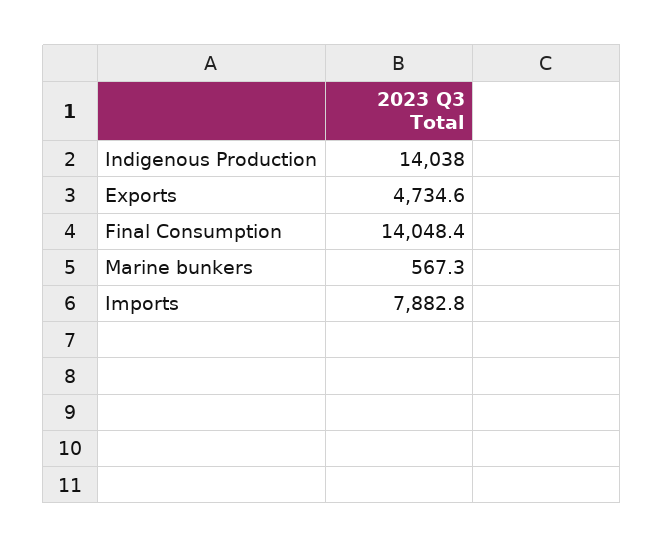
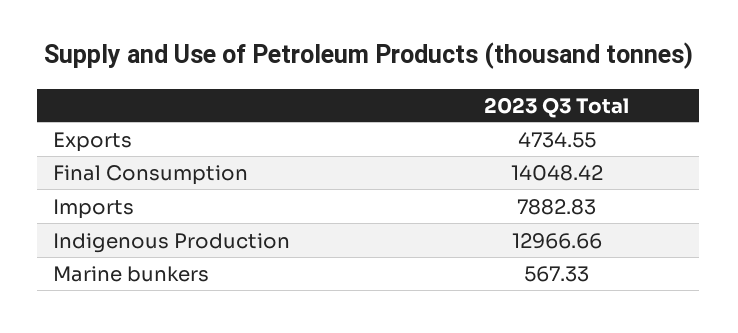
  {
-   "Indigenous Production": 14038,
+   "Indigenous Production": 12966.66,
    "Exports": 4734.55,
    "Final Consumption": 14048.42,
    "Marine bunkers": 567.33,
    "Imports": 7882.83
  }

